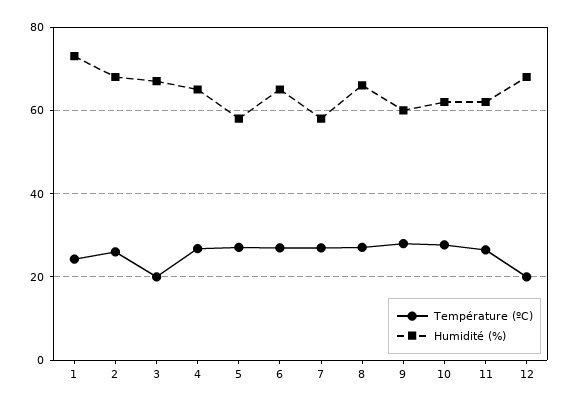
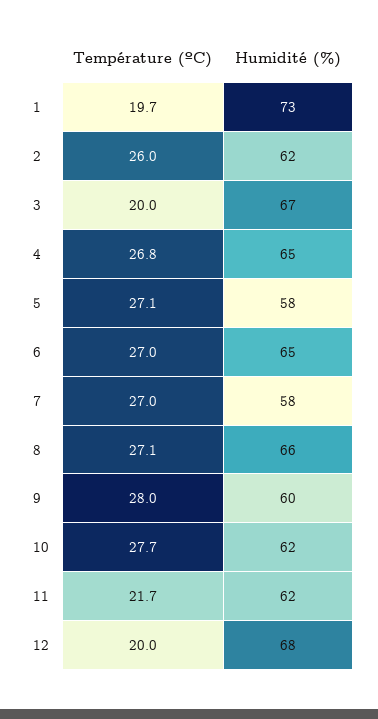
  {
    "Température (ºC)": {
-     "1": 24,
+     "1": 19.7,
      "2": 26,
      "3": 20,
      "4": 26.8,
      "5": 27.1,
      "6": 27,
      "7": 27,
      "8": 27.1,
      "9": 28,
      "10": 27.7,
-     "11": 26,
+     "11": 21.7,
      "12": 20
    },
    "Humidité (%)": {
      "1": 73,
-     "2": 68,
+     "2": 62,
      "3": 67,
      "4": 65,
      "5": 58,
      "6": 65,
      "7": 58,
      "8": 66,
      "9": 60,
      "10": 62,
      "11": 62,
      "12": 68
    }
  }

